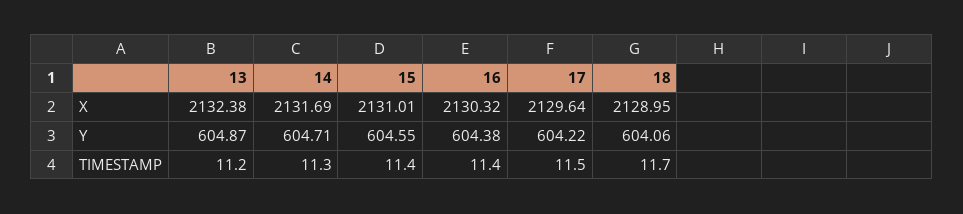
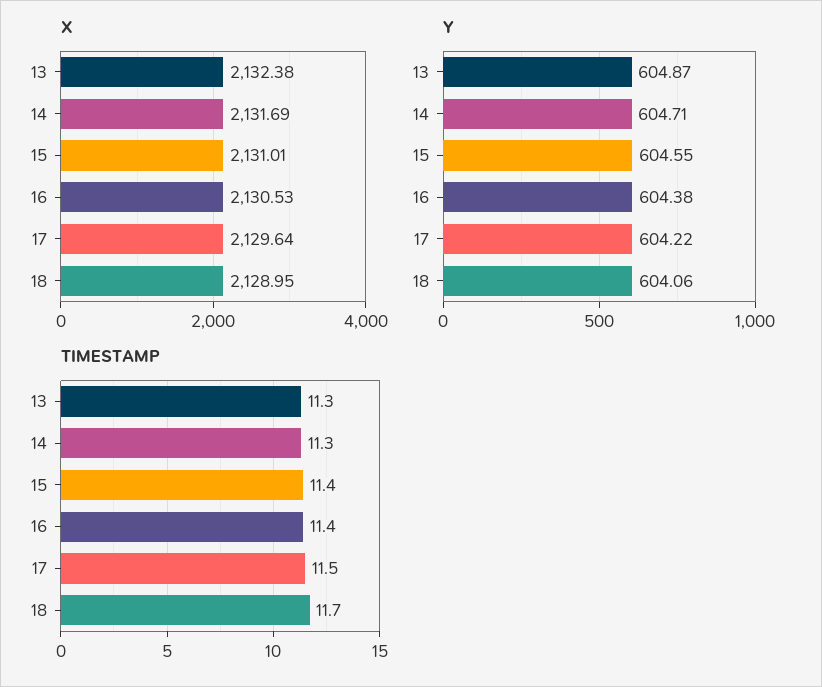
  {
    "X": {
      "13": 2132.38,
      "14": 2131.69,
      "15": 2131.01,
-     "16": 2130.32,
+     "16": 2130.53,
      "17": 2129.64,
      "18": 2128.95
    },
    "Y": {
      "13": 604.87,
      "14": 604.71,
      "15": 604.55,
      "16": 604.38,
      "17": 604.22,
      "18": 604.06
    },
    "TIMESTAMP": {
-     "13": 11.2,
+     "13": 11.3,
      "14": 11.3,
      "15": 11.4,
      "16": 11.4,
      "17": 11.5,
      "18": 11.7
    }
  }

